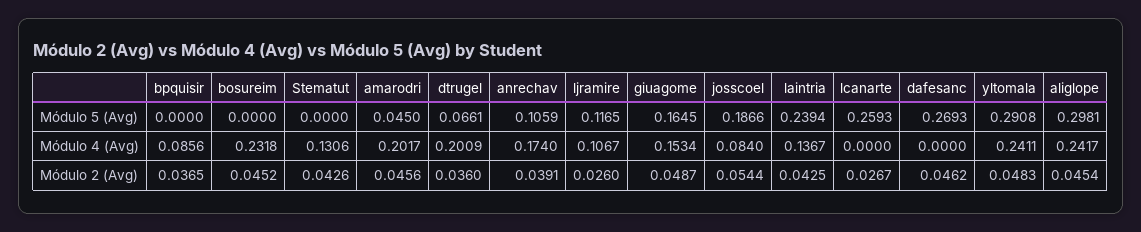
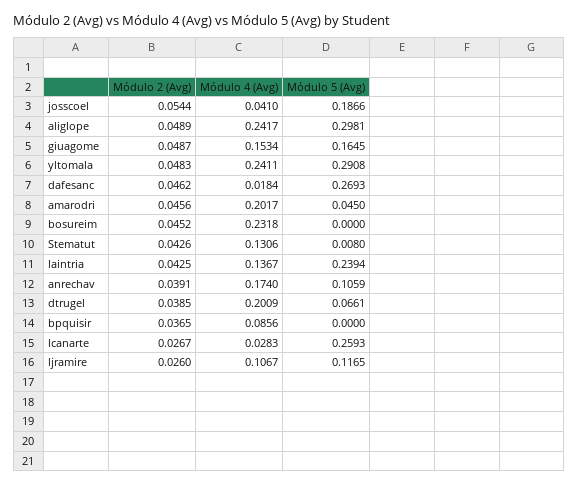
  {
    "bpquisir": {
      "Módulo 5 (Avg)": 0,
      "Módulo 4 (Avg)": 0.0856,
      "Módulo 2 (Avg)": 0.0365
    },
    "bosureim": {
      "Módulo 5 (Avg)": 0,
      "Módulo 4 (Avg)": 0.2318,
      "Módulo 2 (Avg)": 0.0452
    },
    "Stematut": {
-     "Módulo 5 (Avg)": 0,
+     "Módulo 5 (Avg)": 0.008,
      "Módulo 4 (Avg)": 0.1306,
      "Módulo 2 (Avg)": 0.0426
    },
    "amarodri": {
      "Módulo 5 (Avg)": 0.045,
      "Módulo 4 (Avg)": 0.2017,
      "Módulo 2 (Avg)": 0.0456
    },
    "dtrugel": {
      "Módulo 5 (Avg)": 0.0661,
      "Módulo 4 (Avg)": 0.2009,
-     "Módulo 2 (Avg)": 0.036
+     "Módulo 2 (Avg)": 0.0385
    },
    "anrechav": {
      "Módulo 5 (Avg)": 0.1059,
      "Módulo 4 (Avg)": 0.174,
      "Módulo 2 (Avg)": 0.0391
    },
    "ljramire": {
      "Módulo 5 (Avg)": 0.1165,
      "Módulo 4 (Avg)": 0.1067,
      "Módulo 2 (Avg)": 0.026
    },
    "giuagome": {
      "Módulo 5 (Avg)": 0.1645,
      "Módulo 4 (Avg)": 0.1534,
      "Módulo 2 (Avg)": 0.0487
    },
    "josscoel": {
      "Módulo 5 (Avg)": 0.1866,
-     "Módulo 4 (Avg)": 0.084,
+     "Módulo 4 (Avg)": 0.041,
      "Módulo 2 (Avg)": 0.0544
    },
    "laintria": {
      "Módulo 5 (Avg)": 0.2394,
      "Módulo 4 (Avg)": 0.1367,
      "Módulo 2 (Avg)": 0.0425
    },
    "lcanarte": {
      "Módulo 5 (Avg)": 0.2593,
-     "Módulo 4 (Avg)": 0,
+     "Módulo 4 (Avg)": 0.0283,
      "Módulo 2 (Avg)": 0.0267
    },
    "dafesanc": {
      "Módulo 5 (Avg)": 0.2693,
-     "Módulo 4 (Avg)": 0,
+     "Módulo 4 (Avg)": 0.0184,
      "Módulo 2 (Avg)": 0.0462
    },
    "yltomala": {
      "Módulo 5 (Avg)": 0.2908,
      "Módulo 4 (Avg)": 0.2411,
      "Módulo 2 (Avg)": 0.0483
    },
    "aliglope": {
      "Módulo 5 (Avg)": 0.2981,
      "Módulo 4 (Avg)": 0.2417,
-     "Módulo 2 (Avg)": 0.0454
+     "Módulo 2 (Avg)": 0.0489
    }
  }

